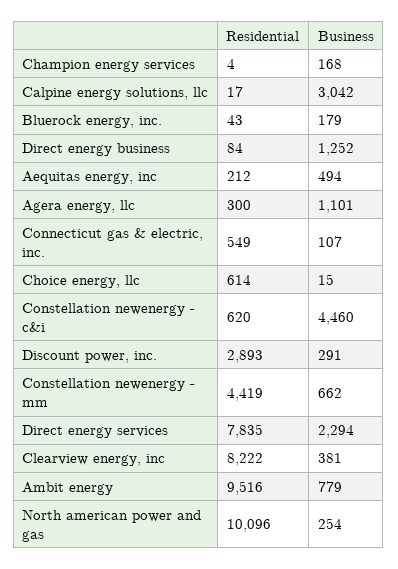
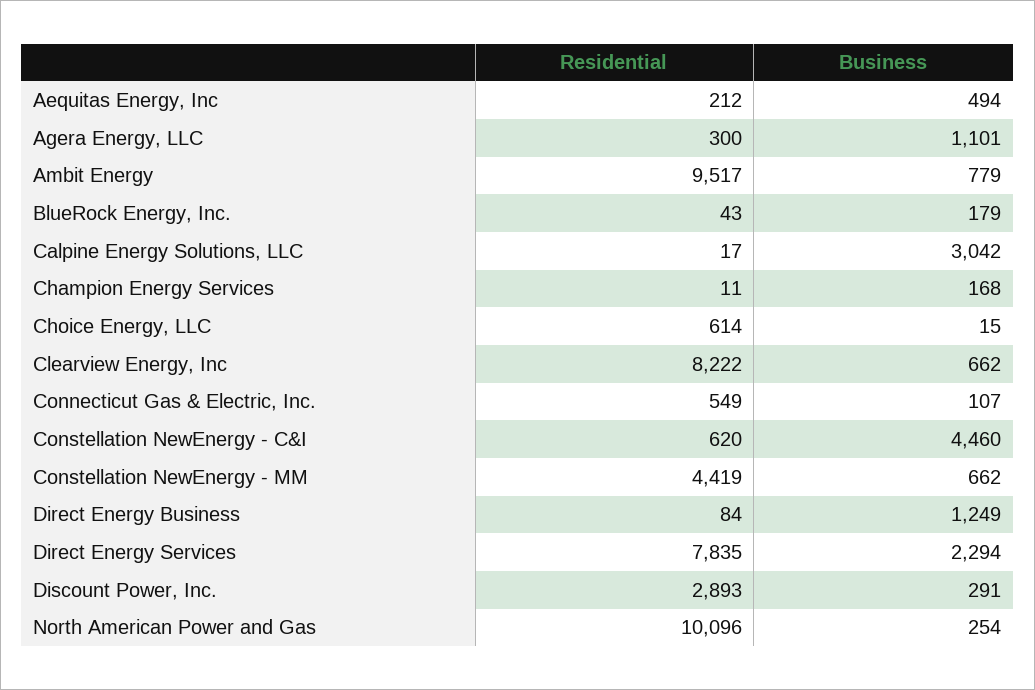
  {
    "Residential": {
-     "Champion energy services": 4,
+     "Champion energy services": 11,
      "Calpine energy solutions, llc": 17,
      "Bluerock energy, inc.": 43,
      "Direct energy business": 84,
      "Aequitas energy, inc": 212,
      "Agera energy, llc": 300,
      "Connecticut gas & electric, inc.": 549,
      "Choice energy, llc": 614,
      "Constellation newenergy - c&i": 620,
      "Discount power, inc.": 2893,
      "Constellation newenergy - mm": 4419,
      "Direct energy services": 7835,
      "Clearview energy, inc": 8222,
-     "Ambit energy": 9516,
+     "Ambit energy": 9517,
      "North american power and gas": 10096
    },
    "Business": {
      "Champion energy services": 168,
      "Calpine energy solutions, llc": 3042,
      "Bluerock energy, inc.": 179,
-     "Direct energy business": 1252,
+     "Direct energy business": 1249,
      "Aequitas energy, inc": 494,
      "Agera energy, llc": 1101,
      "Connecticut gas & electric, inc.": 107,
      "Choice energy, llc": 15,
      "Constellation newenergy - c&i": 4460,
      "Discount power, inc.": 291,
      "Constellation newenergy - mm": 662,
      "Direct energy services": 2294,
-     "Clearview energy, inc": 381,
+     "Clearview energy, inc": 662,
      "Ambit energy": 779,
      "North american power and gas": 254
    }
  }

